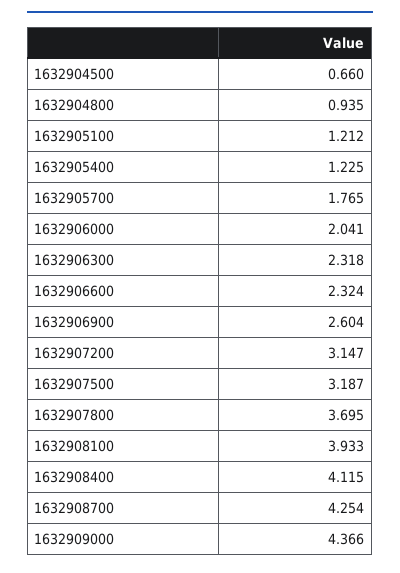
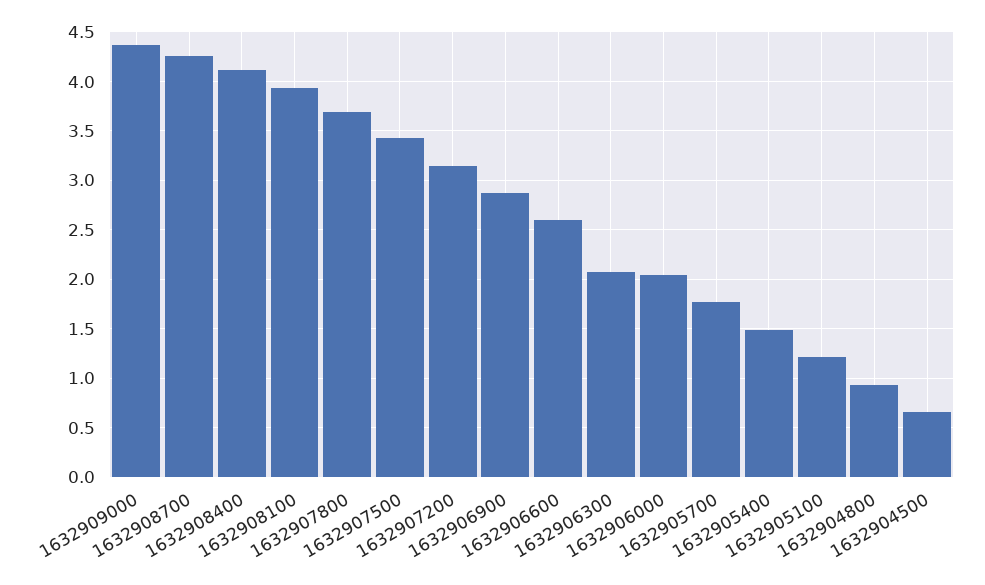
  {
    "1632904500": 0.66,
    "1632904800": 0.935,
    "1632905100": 1.212,
-   "1632905400": 1.225,
+   "1632905400": 1.5,
    "1632905700": 1.765,
    "1632906000": 2.041,
-   "1632906300": 2.318,
+   "1632906300": 2.1,
-   "1632906600": 2.324,
+   "1632906600": 2.6,
-   "1632906900": 2.604,
+   "1632906900": 2.9,
    "1632907200": 3.147,
-   "1632907500": 3.187,
+   "1632907500": 3.4,
    "1632907800": 3.695,
    "1632908100": 3.933,
    "1632908400": 4.115,
    "1632908700": 4.254,
    "1632909000": 4.366
  }

